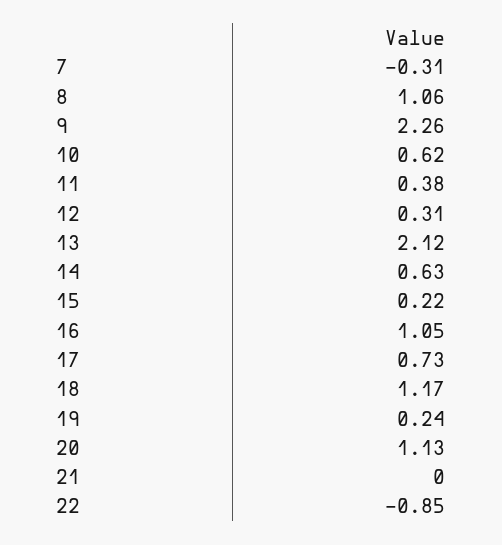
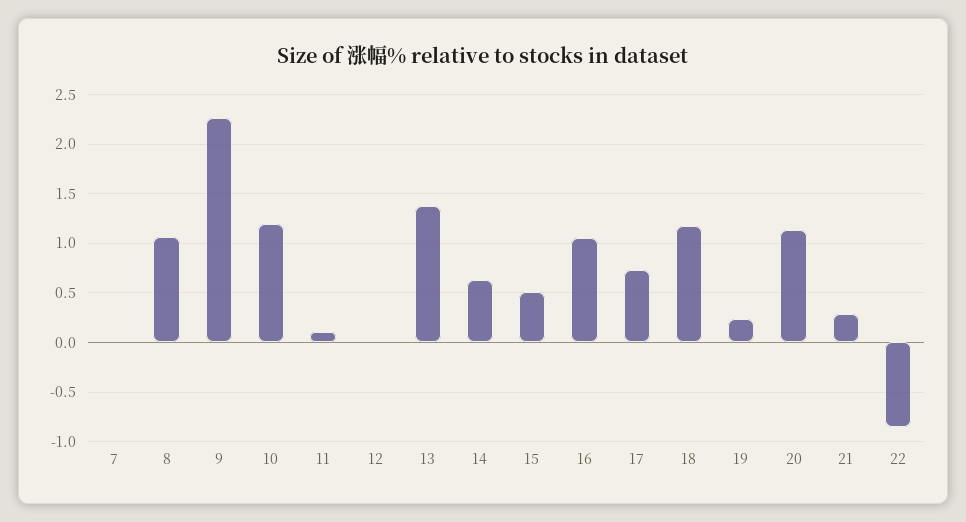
  {
-   "7": -0.31,
+   "7": 0,
    "8": 1.06,
    "9": 2.26,
-   "10": 0.62,
+   "10": 1.2,
-   "11": 0.38,
+   "11": 0.1,
-   "12": 0.31,
+   "12": 0,
-   "13": 2.12,
+   "13": 1.4,
    "14": 0.63,
-   "15": 0.22,
+   "15": 0.5,
    "16": 1.05,
    "17": 0.73,
    "18": 1.17,
    "19": 0.24,
    "20": 1.13,
-   "21": 0,
+   "21": 0.3,
    "22": -0.85
  }

